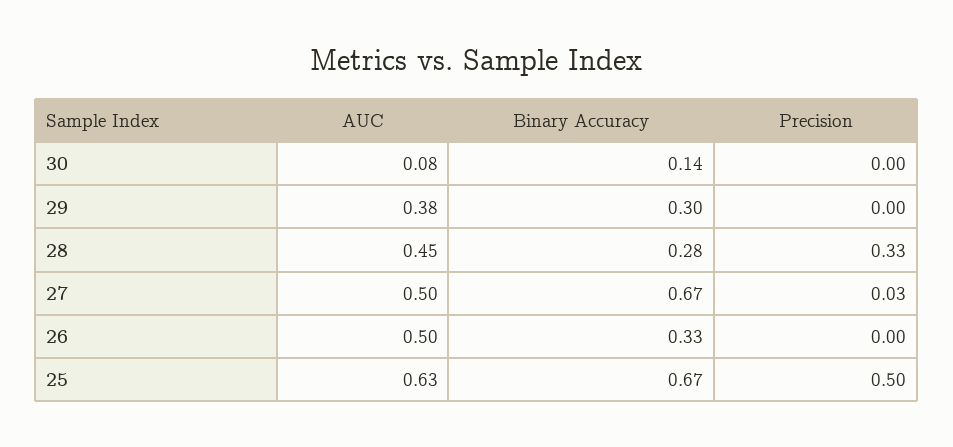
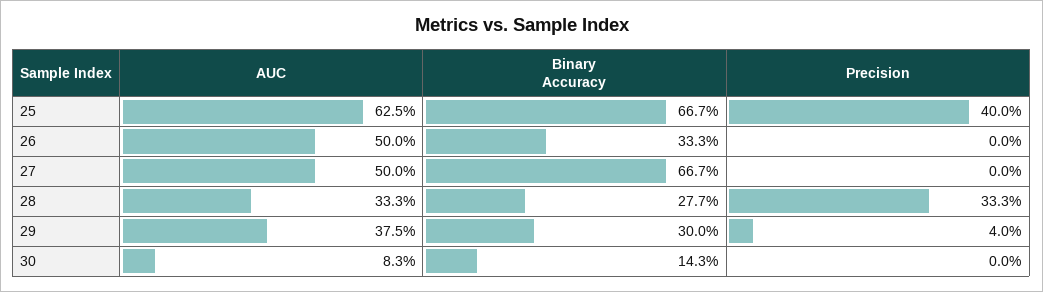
  {
    "AUC": {
      "30": 0.083,
      "29": 0.375,
-     "28": 0.45,
+     "28": 0.333,
      "27": 0.5,
      "26": 0.5,
      "25": 0.625
    },
    "Binary Accuracy": {
      "30": 0.143,
      "29": 0.3,
      "28": 0.277,
      "27": 0.667,
      "26": 0.333,
      "25": 0.667
    },
    "Precision": {
      "30": 0,
-     "29": 0,
+     "29": 0.04,
      "28": 0.333,
-     "27": 0.03,
+     "27": 0,
      "26": 0,
-     "25": 0.5
+     "25": 0.4
    }
  }

